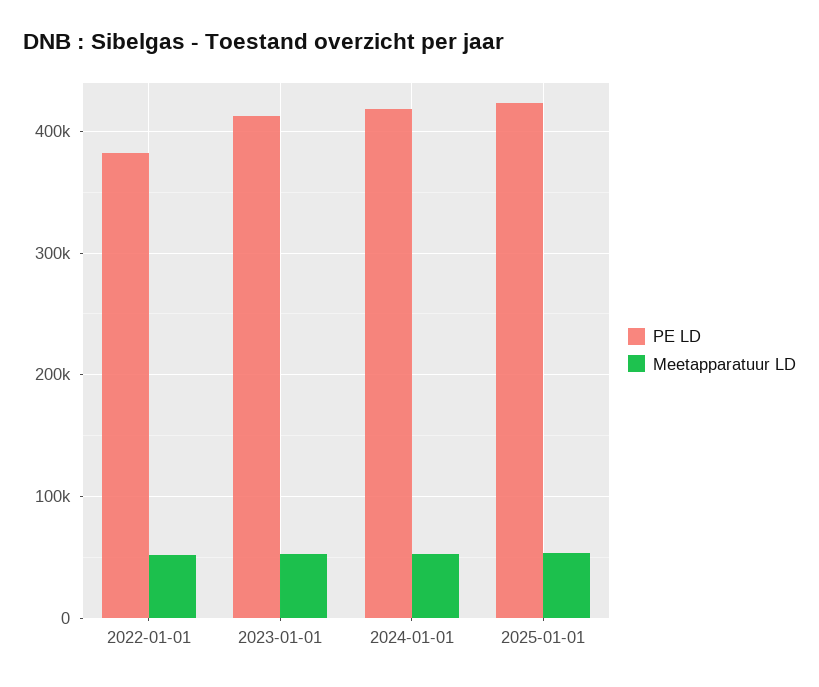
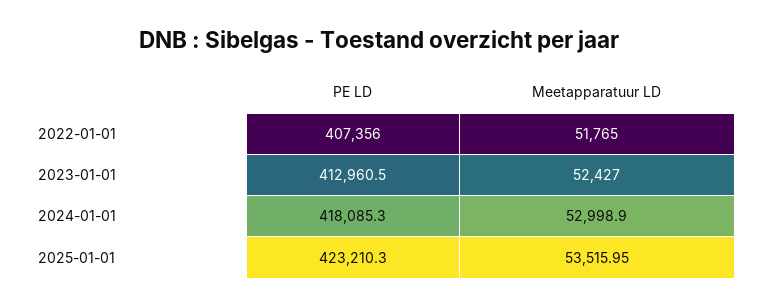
  {
    "PE LD": {
-     "2022-01-01": 380000,
+     "2022-01-01": 407356,
      "2023-01-01": 412960.5,
      "2024-01-01": 418085.3,
      "2025-01-01": 423210.3
    },
    "Meetapparatuur LD": {
      "2022-01-01": 51765,
      "2023-01-01": 52427,
      "2024-01-01": 52998.9,
      "2025-01-01": 53515.95
    }
  }

